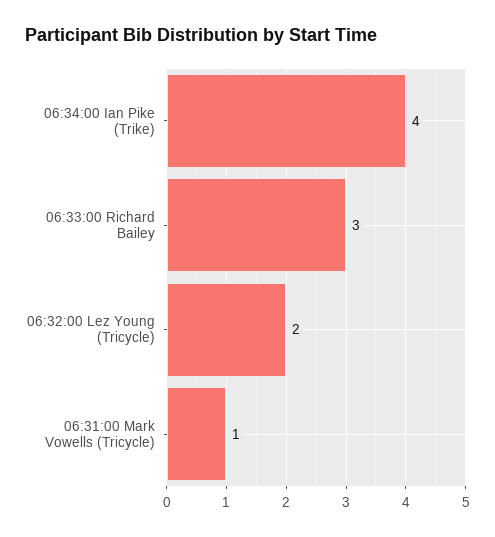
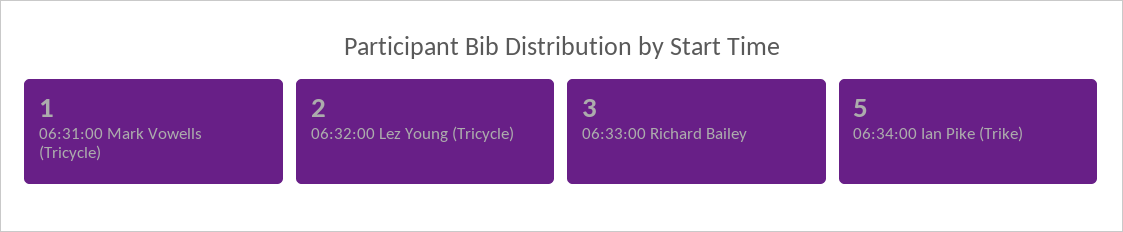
  {
-   "06:34:00 Ian Pike (Trike)": 4,
+   "06:34:00 Ian Pike (Trike)": 5,
    "06:33:00 Richard Bailey": 3,
    "06:32:00 Lez Young (Tricycle)": 2,
    "06:31:00 Mark Vowells (Tricycle)": 1
  }

